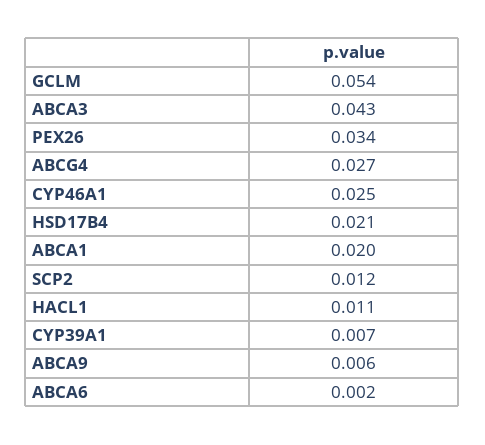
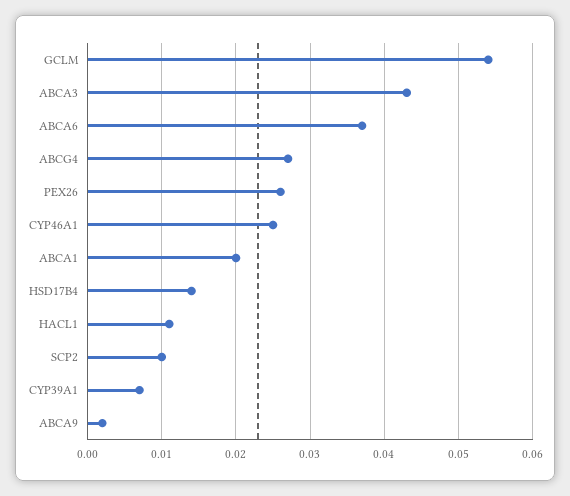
  {
    "GCLM": 0.054,
    "ABCA3": 0.043,
-   "PEX26": 0.034,
+   "PEX26": 0.026,
    "ABCG4": 0.027,
    "CYP46A1": 0.025,
-   "HSD17B4": 0.021,
+   "HSD17B4": 0.014,
    "ABCA1": 0.02,
-   "SCP2": 0.012,
+   "SCP2": 0.01,
    "HACL1": 0.011,
    "CYP39A1": 0.007,
-   "ABCA9": 0.006,
+   "ABCA9": 0.002,
-   "ABCA6": 0.002
+   "ABCA6": 0.037
  }

